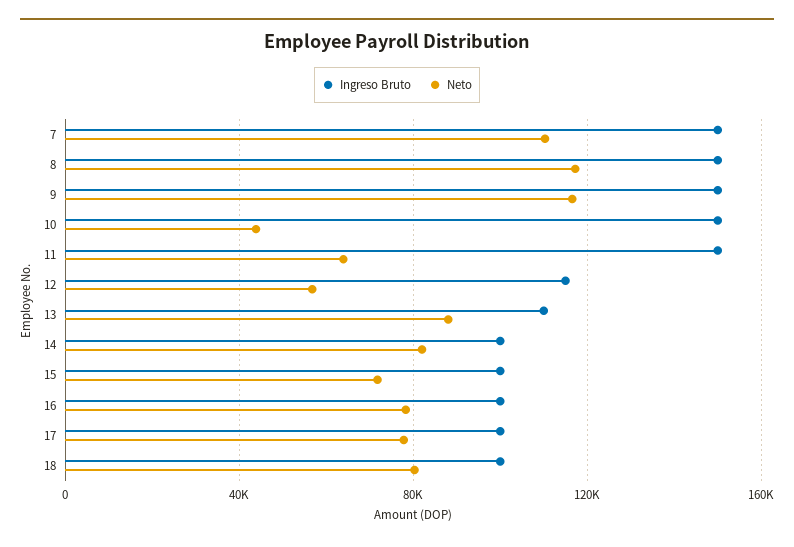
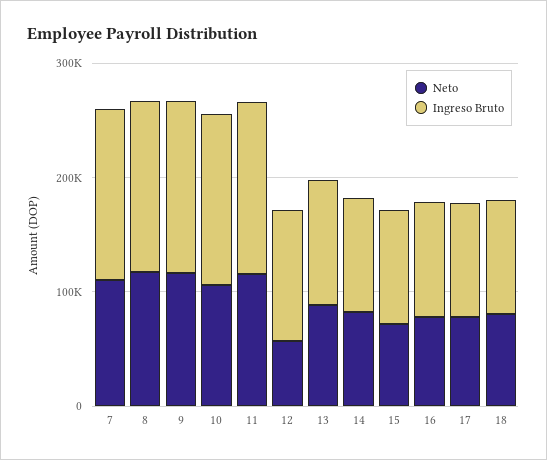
  {
    "Ingreso Bruto": {
      "7": 150000,
      "8": 150000,
      "9": 150000,
      "10": 150000,
      "11": 150000,
      "12": 115000,
      "13": 110000,
      "14": 100000,
      "15": 100000,
      "16": 100000,
      "17": 100000,
      "18": 100000
    },
    "Neto": {
      "7": 110000,
      "8": 115000,
      "9": 115000,
-     "10": 45000,
+     "10": 100000,
-     "11": 65000,
+     "11": 120000,
      "12": 55000,
      "13": 90000,
      "14": 80000,
      "15": 70000,
      "16": 80000,
      "17": 80000,
      "18": 80000
    }
  }

